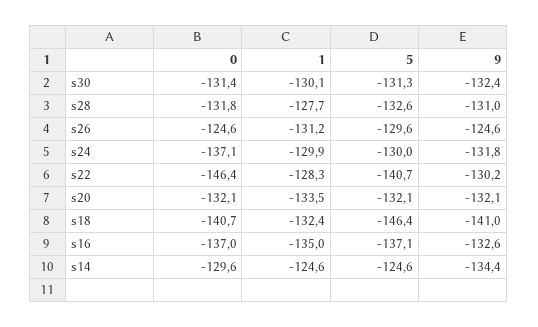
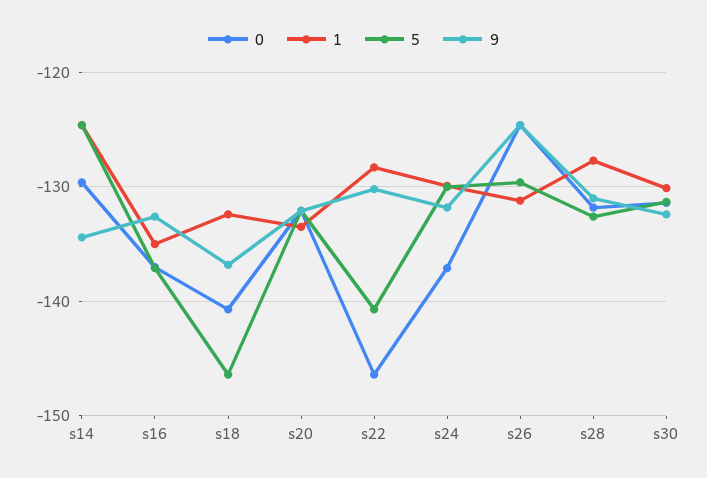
  {
    "0": {
      "s30": -131.4,
      "s28": -131.8,
      "s26": -124.6,
      "s24": -137.1,
      "s22": -146.4,
      "s20": -132.1,
      "s18": -140.7,
      "s16": -137,
      "s14": -129.6
    },
    "1": {
      "s30": -130.1,
      "s28": -127.7,
      "s26": -131.2,
      "s24": -129.9,
      "s22": -128.3,
      "s20": -133.5,
      "s18": -132.4,
      "s16": -135,
      "s14": -124.6
    },
    "5": {
      "s30": -131.3,
      "s28": -132.6,
      "s26": -129.6,
      "s24": -130,
      "s22": -140.7,
      "s20": -132.1,
      "s18": -146.4,
      "s16": -137.1,
      "s14": -124.6
    },
    "9": {
      "s30": -132.4,
      "s28": -131,
      "s26": -124.6,
      "s24": -131.8,
      "s22": -130.2,
      "s20": -132.1,
-     "s18": -141,
+     "s18": -137,
      "s16": -132.6,
      "s14": -134.4
    }
  }

